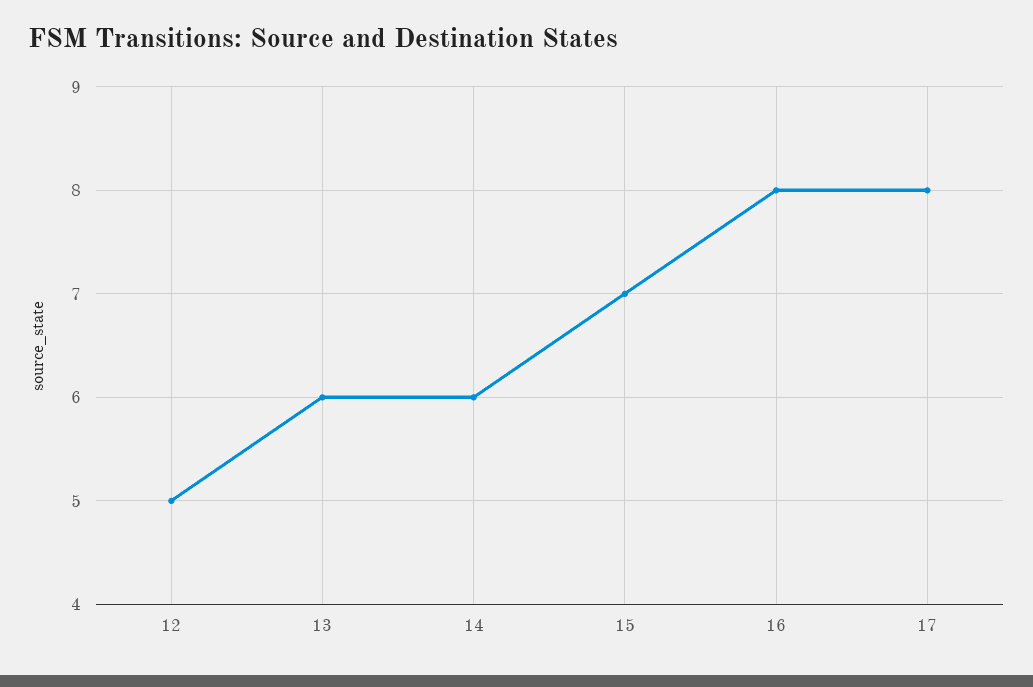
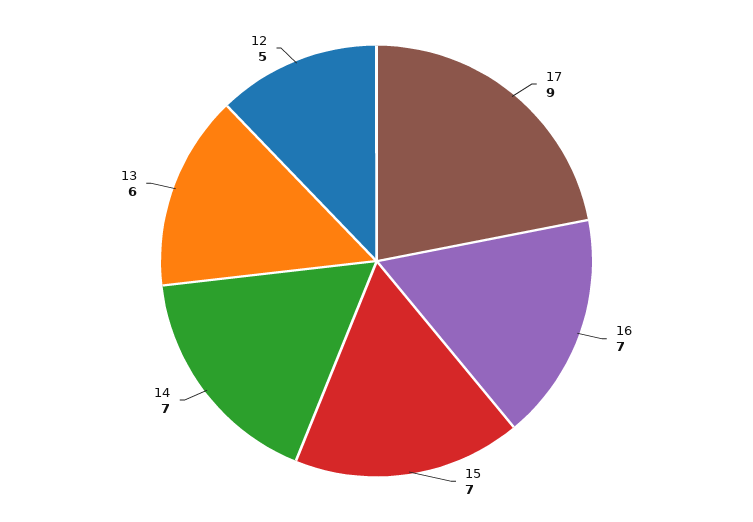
  {
    "12": 5,
    "13": 6,
-   "14": 6,
+   "14": 7,
    "15": 7,
-   "16": 8,
+   "16": 7,
-   "17": 8
+   "17": 9
  }

